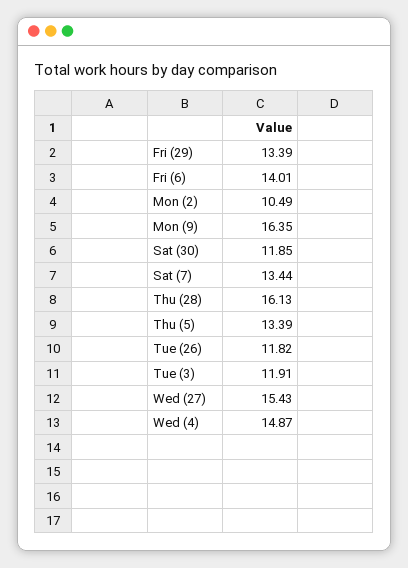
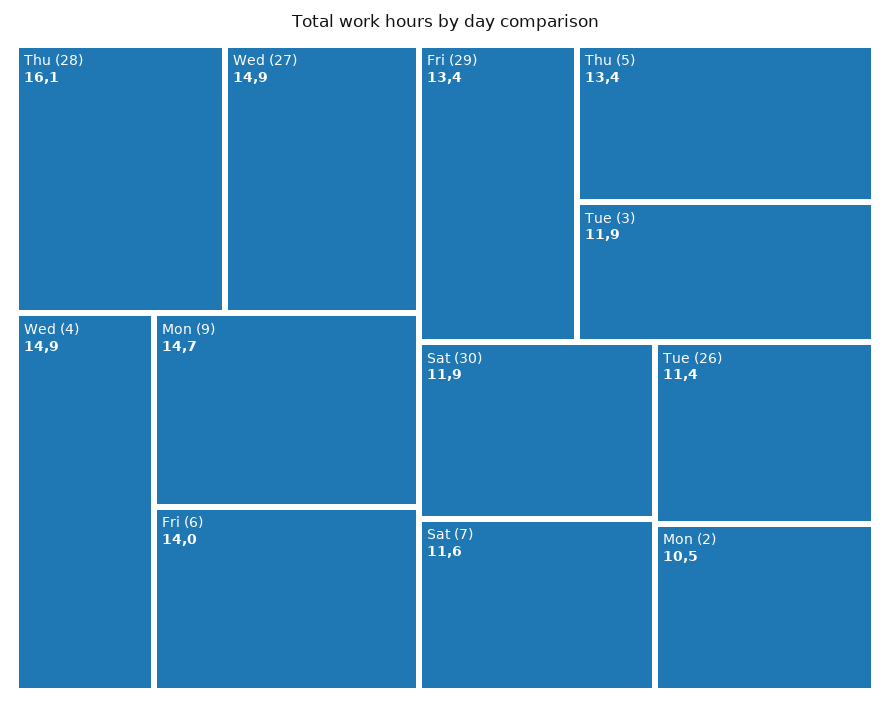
  {
    "Fri (29)": 13.39,
    "Fri (6)": 14.01,
    "Mon (2)": 10.49,
-   "Mon (9)": 16.35,
+   "Mon (9)": 14.7,
    "Sat (30)": 11.85,
-   "Sat (7)": 13.44,
+   "Sat (7)": 11.6,
    "Thu (28)": 16.13,
    "Thu (5)": 13.39,
-   "Tue (26)": 11.82,
+   "Tue (26)": 11.4,
    "Tue (3)": 11.91,
-   "Wed (27)": 15.43,
+   "Wed (27)": 14.9,
    "Wed (4)": 14.87
  }

